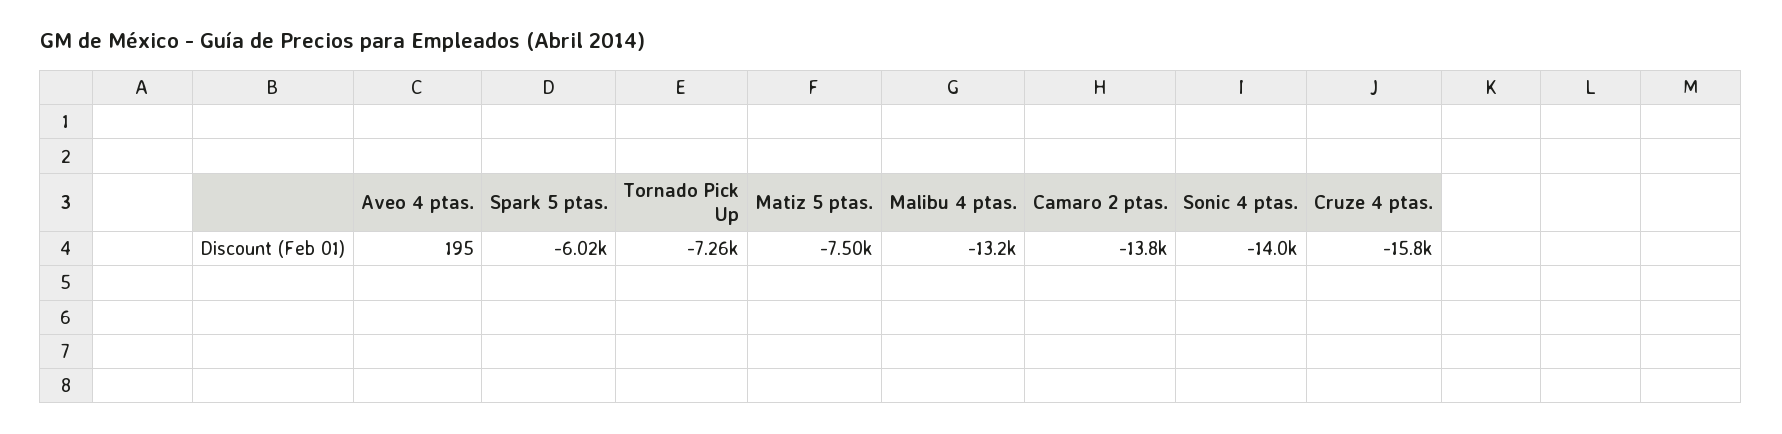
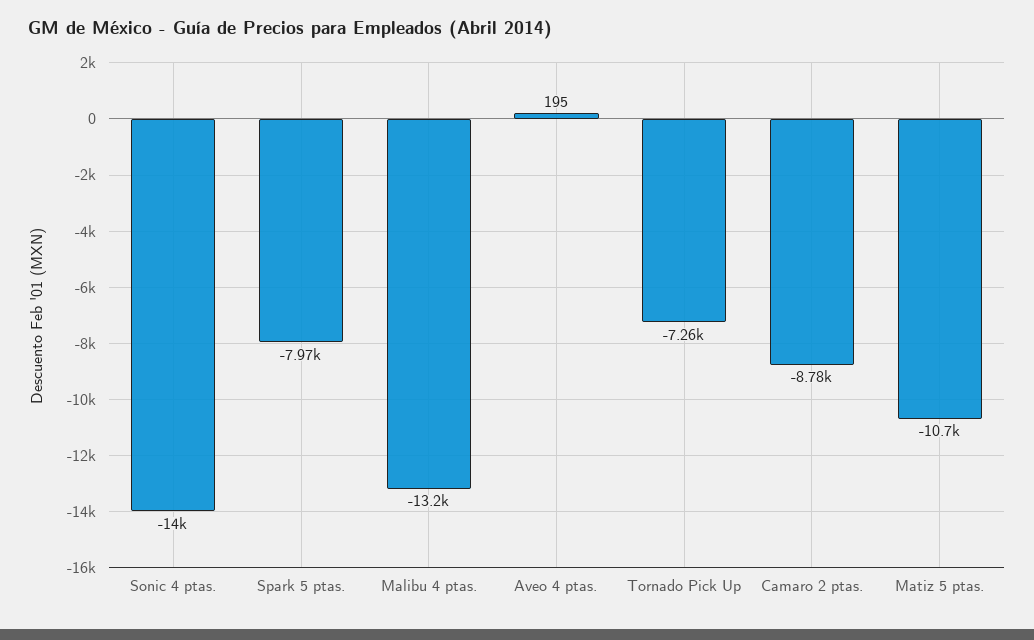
  {
    "Aveo 4 ptas.": 195,
-   "Spark 5 ptas.": -6020,
+   "Spark 5 ptas.": -7970,
    "Tornado Pick Up": -7260,
-   "Matiz 5 ptas.": -7500,
+   "Matiz 5 ptas.": -10700,
    "Malibu 4 ptas.": -13200,
-   "Camaro 2 ptas.": -13800,
+   "Camaro 2 ptas.": -8780,
-   "Sonic 4 ptas.": -14000,
+   "Sonic 4 ptas.": -14000
-   "Cruze 4 ptas.": -15800
  }

